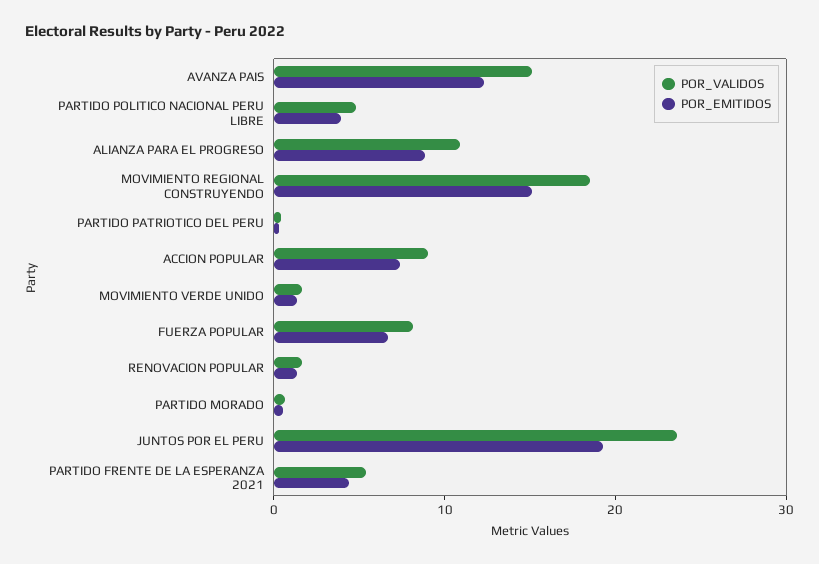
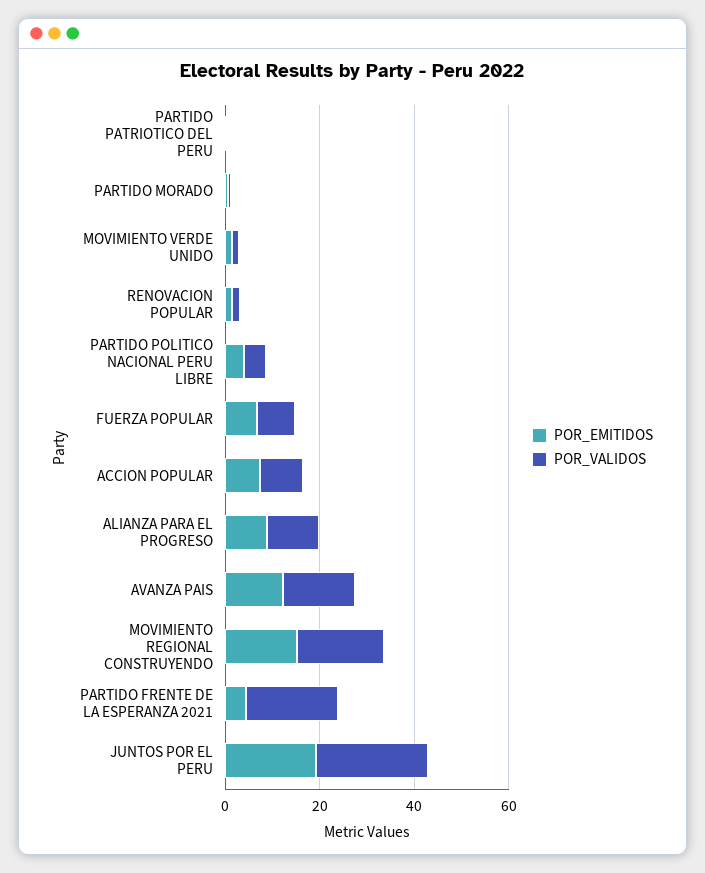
  {
    "POR_VALIDOS": {
      "AVANZA PAIS": 16,
      "PARTIDO POLITICO NACIONAL PERU LIBRE": 4,
      "ALIANZA PARA EL PROGRESO": 10,
      "MOVIMIENTO REGIONAL CONSTRUYENDO": 18,
      "PARTIDO PATRIOTICO DEL PERU": 0,
      "ACCION POPULAR": 10,
      "MOVIMIENTO VERDE UNIDO": 2,
      "FUERZA POPULAR": 8,
      "RENOVACION POPULAR": 2,
      "PARTIDO MORADO": 0,
      "JUNTOS POR EL PERU": 24,
-     "PARTIDO FRENTE DE LA ESPERANZA 2021": 6
+     "PARTIDO FRENTE DE LA ESPERANZA 2021": 20
    },
    "POR_EMITIDOS": {
      "AVANZA PAIS": 12,
      "PARTIDO POLITICO NACIONAL PERU LIBRE": 4,
      "ALIANZA PARA EL PROGRESO": 8,
      "MOVIMIENTO REGIONAL CONSTRUYENDO": 16,
      "PARTIDO PATRIOTICO DEL PERU": 0,
      "ACCION POPULAR": 8,
      "MOVIMIENTO VERDE UNIDO": 2,
      "FUERZA POPULAR": 6,
      "RENOVACION POPULAR": 2,
      "PARTIDO MORADO": 0,
      "JUNTOS POR EL PERU": 20,
      "PARTIDO FRENTE DE LA ESPERANZA 2021": 4
    }
  }

